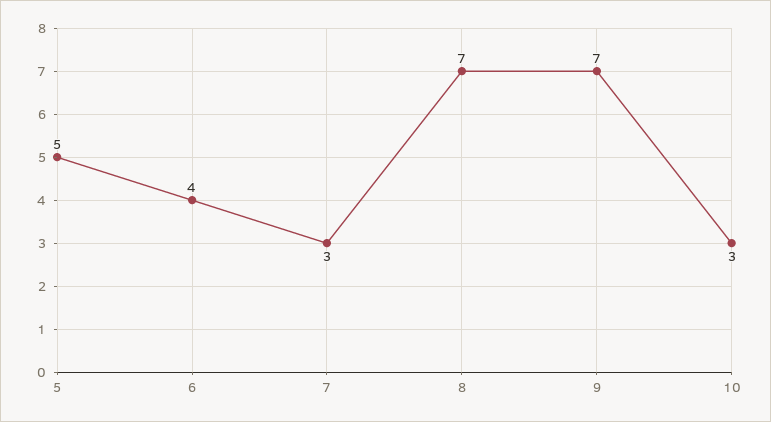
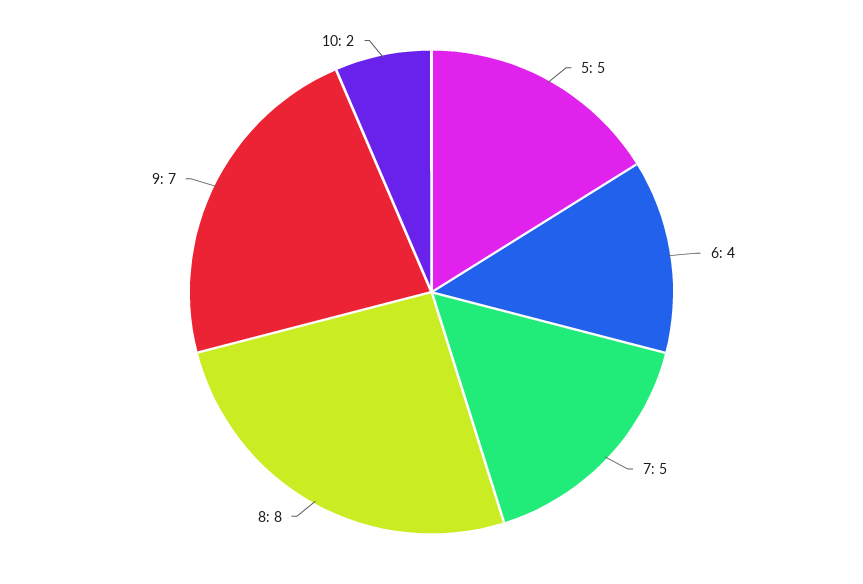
  {
    "5": 5,
    "6": 4,
-   "7": 3,
+   "7": 5,
-   "8": 7,
+   "8": 8,
    "9": 7,
-   "10": 3
+   "10": 2
  }

